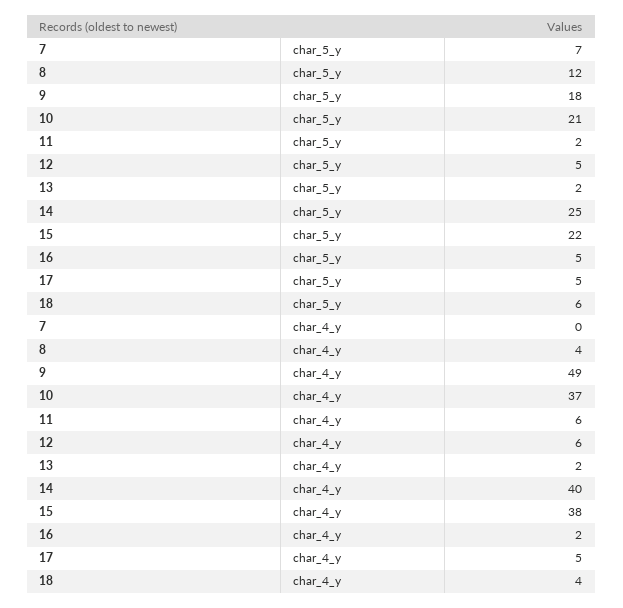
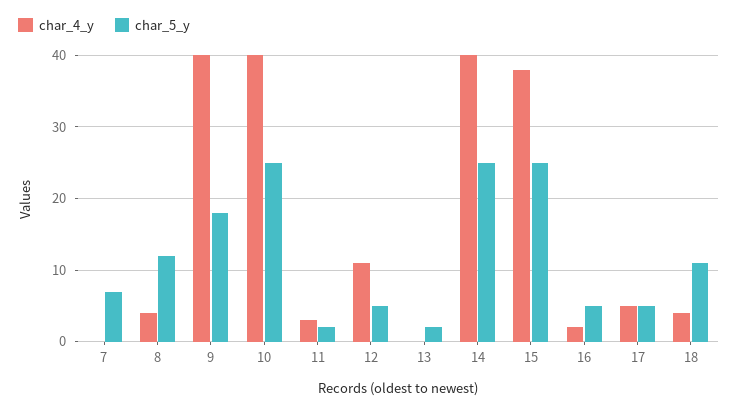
  {
    "char_5_y": {
      "7": 7,
      "8": 12,
      "9": 18,
-     "10": 21,
+     "10": 25,
      "11": 2,
      "12": 5,
      "13": 2,
      "14": 25,
-     "15": 22,
+     "15": 25,
      "16": 5,
      "17": 5,
-     "18": 6
+     "18": 11
    },
    "char_4_y": {
      "7": 0,
      "8": 4,
-     "9": 49,
+     "9": 40,
-     "10": 37,
+     "10": 40,
-     "11": 6,
+     "11": 3,
-     "12": 6,
+     "12": 11,
-     "13": 2,
+     "13": 0,
      "14": 40,
      "15": 38,
      "16": 2,
      "17": 5,
      "18": 4
    }
  }

